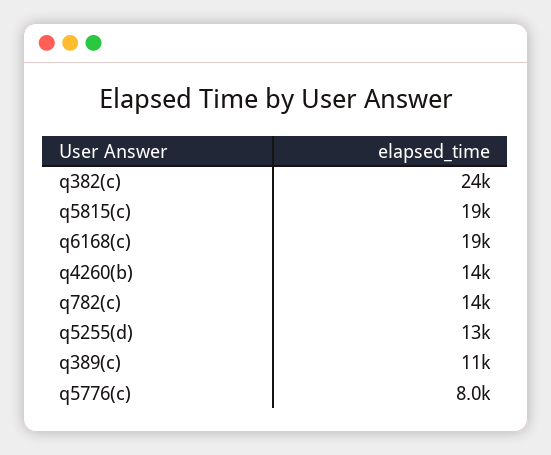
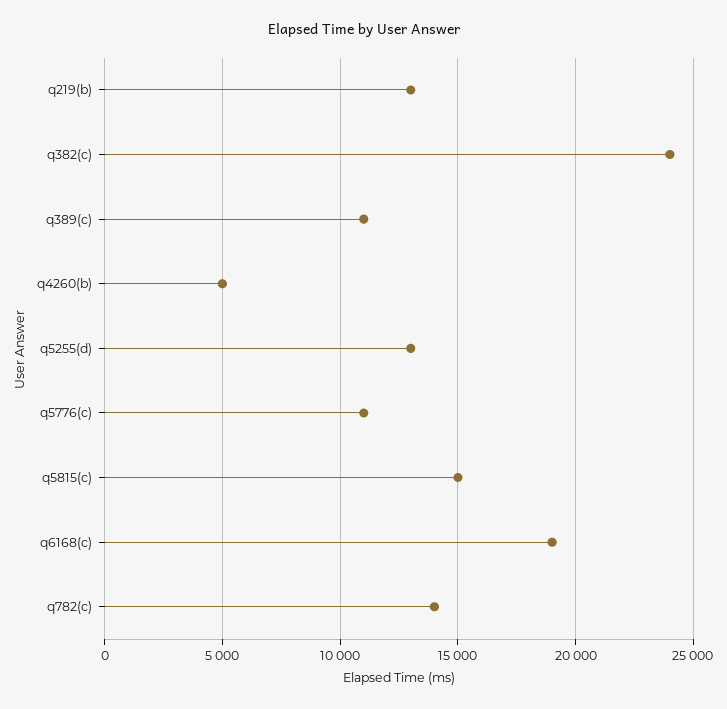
  {
    "q382(c)": 24000,
-   "q5815(c)": 19000,
+   "q5815(c)": 15000,
    "q6168(c)": 19000,
-   "q4260(b)": 14000,
+   "q4260(b)": 5000,
    "q782(c)": 14000,
    "q5255(d)": 13000,
    "q389(c)": 11000,
-   "q5776(c)": 8000
+   "q5776(c)": 11000,
+   "q219(b)": 13000
  }

